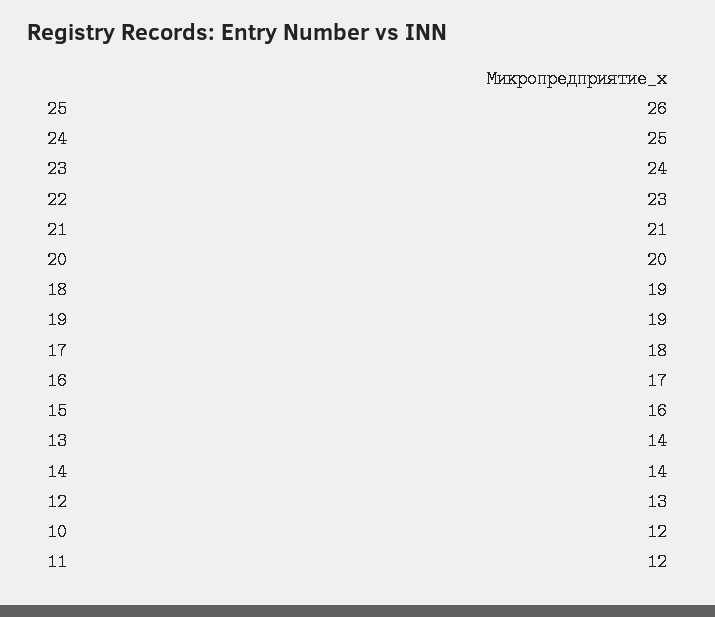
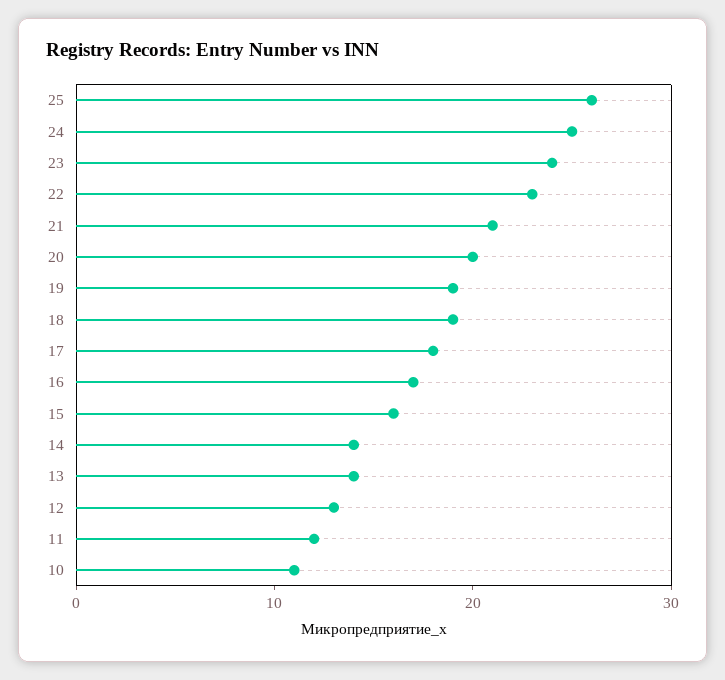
  {
    "25": 26,
    "24": 25,
    "23": 24,
    "22": 23,
    "21": 21,
    "20": 20,
    "18": 19,
    "19": 19,
    "17": 18,
    "16": 17,
    "15": 16,
    "13": 14,
    "14": 14,
    "12": 13,
-   "10": 12,
+   "10": 11,
    "11": 12
  }

